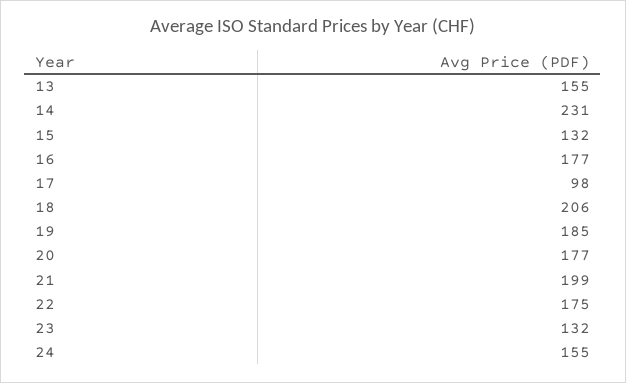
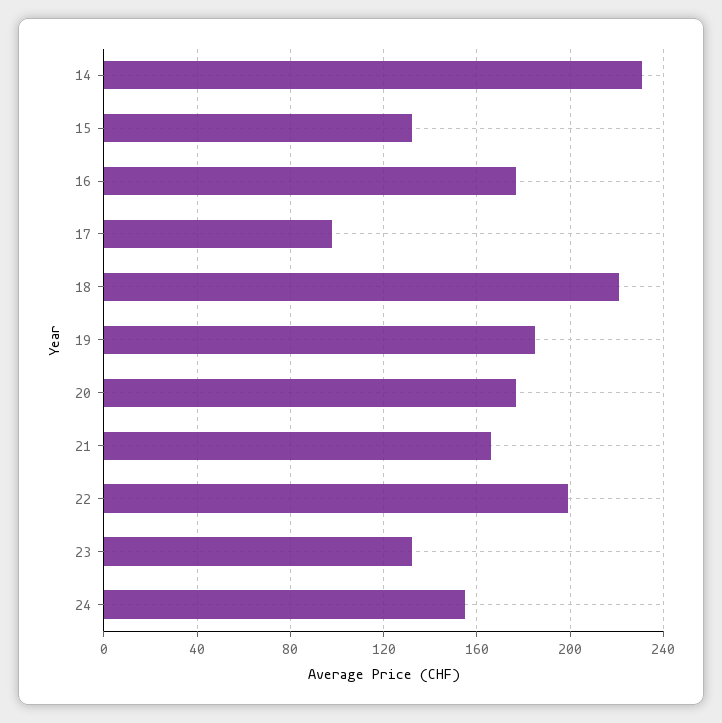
  {
-   "13": 155,
    "14": 231,
    "15": 132,
    "16": 177,
    "17": 98,
-   "18": 206,
+   "18": 220,
    "19": 185,
    "20": 177,
-   "21": 199,
+   "21": 165,
-   "22": 175,
+   "22": 200,
    "23": 132,
    "24": 155
  }

